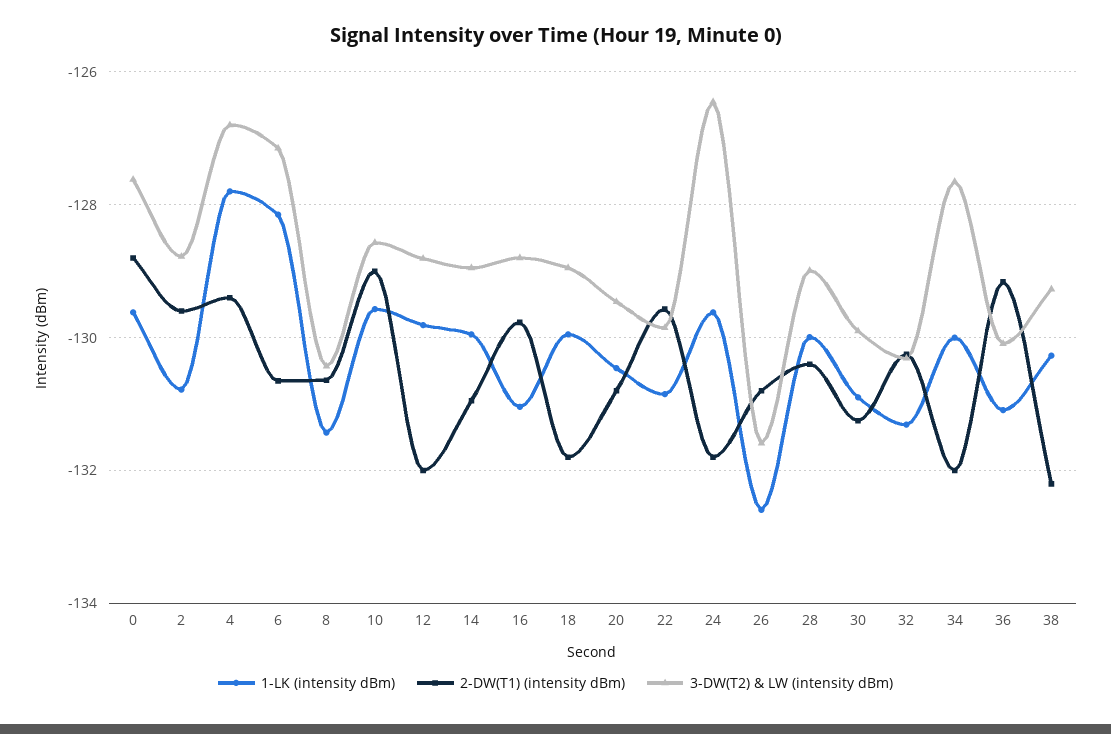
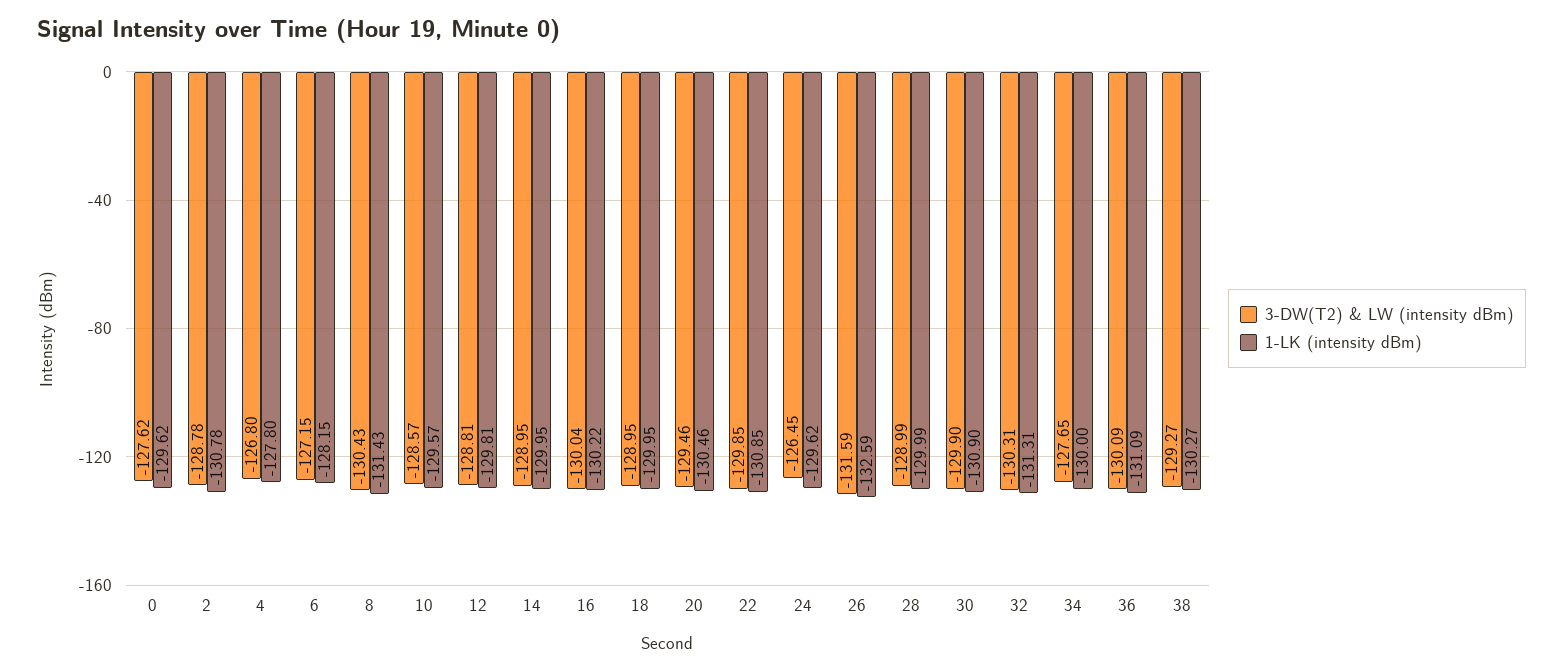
  {
    "1-LK (intensity dBm)": {
      "0": -129.62,
      "2": -130.78,
      "4": -127.8,
      "6": -128.15,
      "8": -131.43,
      "10": -129.57,
      "12": -129.81,
      "14": -129.95,
-     "16": -131,
+     "16": -130.22,
      "18": -129.95,
      "20": -130.46,
      "22": -130.85,
      "24": -129.62,
      "26": -132.59,
      "28": -129.99,
      "30": -130.9,
      "32": -131.31,
      "34": -130,
      "36": -131.09,
      "38": -130.27
    },
-   "2-DW(T1) (intensity dBm)": {
-     "0": -128.8,
-     "2": -129.6,
-     "4": -129.4,
-     "6": -130.6,
-     "8": -130.6,
-     "10": -129,
-     "12": -132,
-     "14": -131,
-     "16": -129.8,
-     "18": -131.8,
-     "20": -130.8,
-     "22": -129.6,
-     "24": -131.8,
-     "26": -130.8,
-     "28": -130.4,
-     "30": -131.2,
-     "32": -130.2,
-     "34": -132,
-     "36": -129.2,
-     "38": -132.2
-   },
    "3-DW(T2) & LW (intensity dBm)": {
      "0": -127.62,
      "2": -128.78,
      "4": -126.8,
      "6": -127.15,
      "8": -130.43,
      "10": -128.57,
      "12": -128.81,
      "14": -128.95,
-     "16": -128.8,
+     "16": -130.04,
      "18": -128.95,
      "20": -129.46,
      "22": -129.85,
      "24": -126.45,
      "26": -131.59,
      "28": -128.99,
      "30": -129.9,
      "32": -130.31,
      "34": -127.65,
      "36": -130.09,
      "38": -129.27
    }
  }

